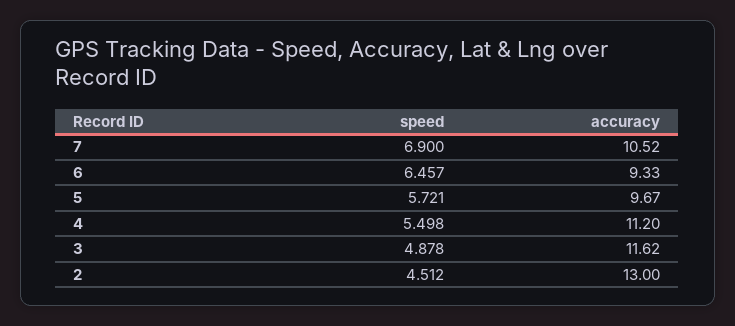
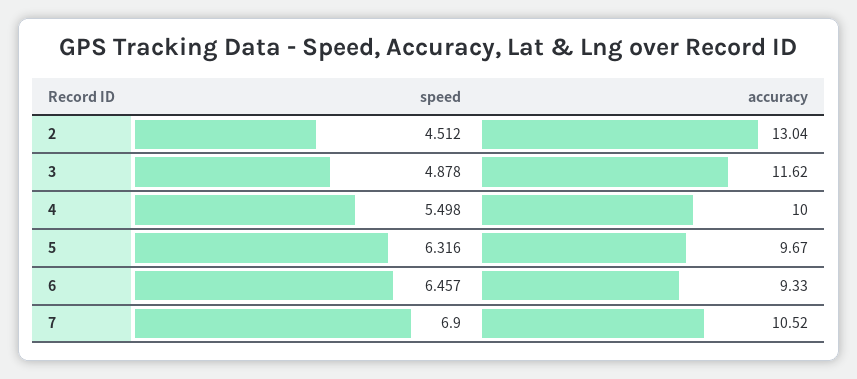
  {
    "speed": {
      "7": 6.9,
      "6": 6.457,
-     "5": 5.721,
+     "5": 6.316,
      "4": 5.498,
      "3": 4.878,
      "2": 4.512
    },
    "accuracy": {
      "7": 10.52,
      "6": 9.33,
      "5": 9.67,
-     "4": 11.2,
+     "4": 10,
      "3": 11.62,
-     "2": 13
+     "2": 13.04
    }
  }

